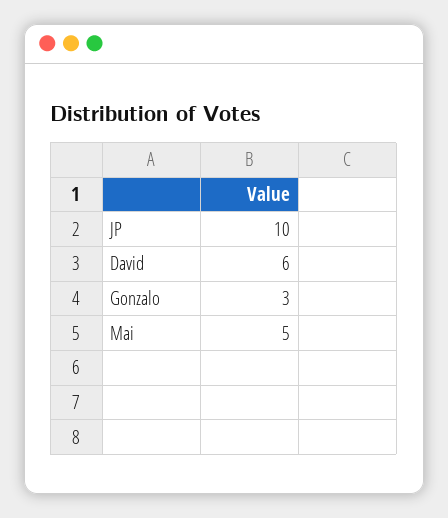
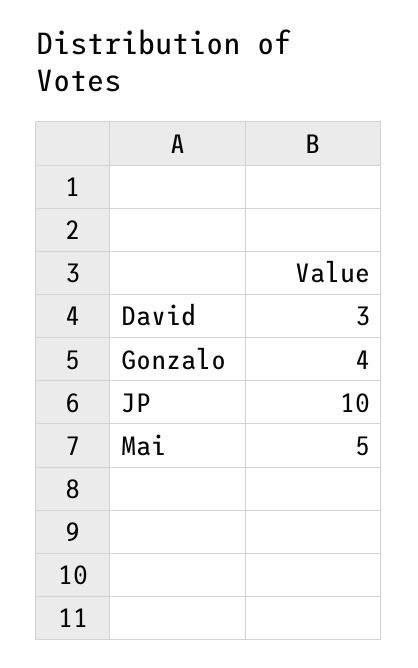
  {
    "JP": 10,
-   "David": 6,
+   "David": 3,
-   "Gonzalo": 3,
+   "Gonzalo": 4,
    "Mai": 5
  }

